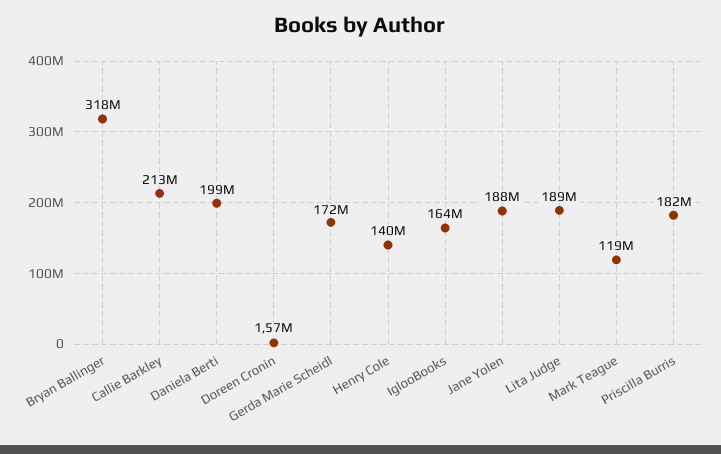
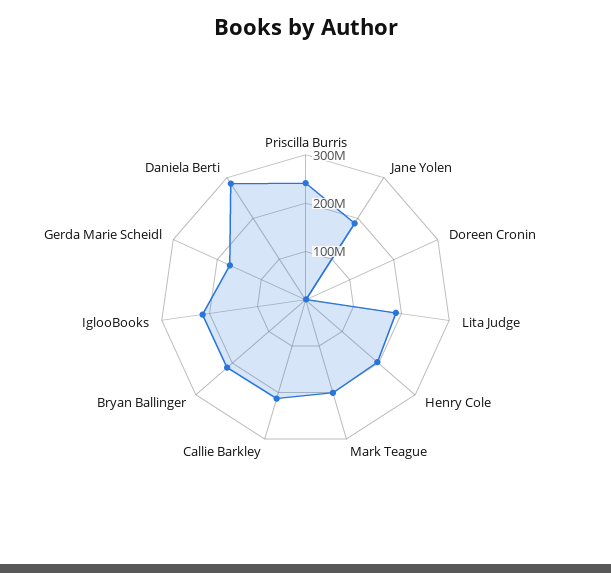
  {
-   "Bryan Ballinger": 318000000,
+   "Bryan Ballinger": 220000000,
    "Callie Barkley": 213000000,
-   "Daniela Berti": 199000000,
+   "Daniela Berti": 280000000,
    "Doreen Cronin": 1570000,
    "Gerda Marie Scheidl": 172000000,
-   "Henry Cole": 140000000,
+   "Henry Cole": 200000000,
-   "IglooBooks": 164000000,
+   "IglooBooks": 220000000,
    "Jane Yolen": 188000000,
    "Lita Judge": 189000000,
-   "Mark Teague": 119000000,
+   "Mark Teague": 200000000,
-   "Priscilla Burris": 182000000
+   "Priscilla Burris": 240000000
  }

